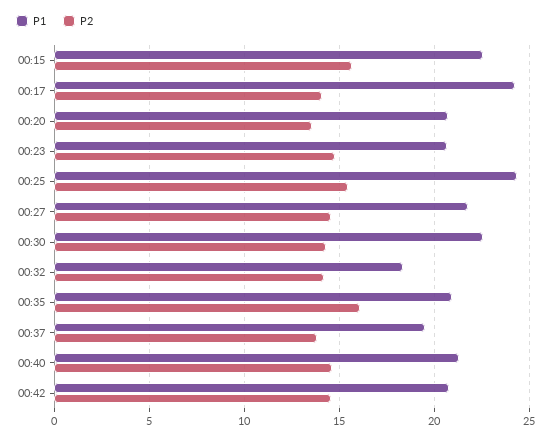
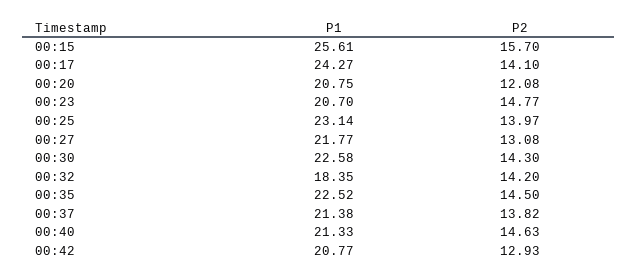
  {
    "P1": {
-     "00:15": 22.5,
+     "00:15": 25.61,
      "00:17": 24.27,
      "00:20": 20.75,
      "00:23": 20.7,
-     "00:25": 24.5,
+     "00:25": 23.14,
      "00:27": 21.77,
      "00:30": 22.58,
      "00:32": 18.35,
-     "00:35": 21,
+     "00:35": 22.52,
-     "00:37": 19.5,
+     "00:37": 21.38,
      "00:40": 21.33,
      "00:42": 20.77
    },
    "P2": {
      "00:15": 15.7,
      "00:17": 14.1,
-     "00:20": 13.5,
+     "00:20": 12.08,
      "00:23": 14.77,
-     "00:25": 15.5,
+     "00:25": 13.97,
-     "00:27": 14.5,
+     "00:27": 13.08,
      "00:30": 14.3,
      "00:32": 14.2,
-     "00:35": 16,
+     "00:35": 14.5,
      "00:37": 13.82,
      "00:40": 14.63,
-     "00:42": 14.5
+     "00:42": 12.93
    }
  }

